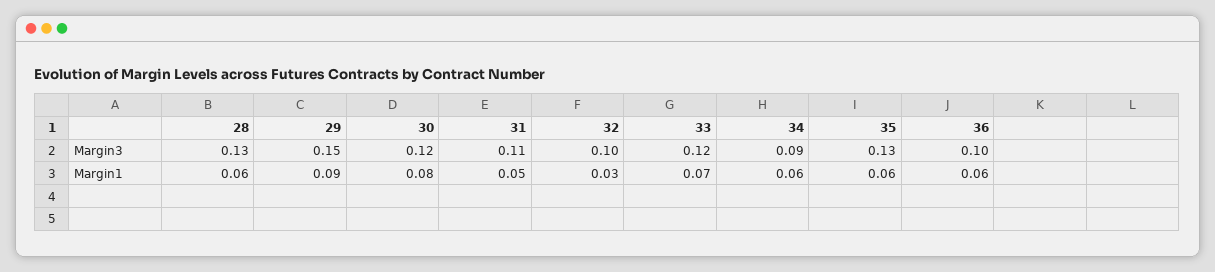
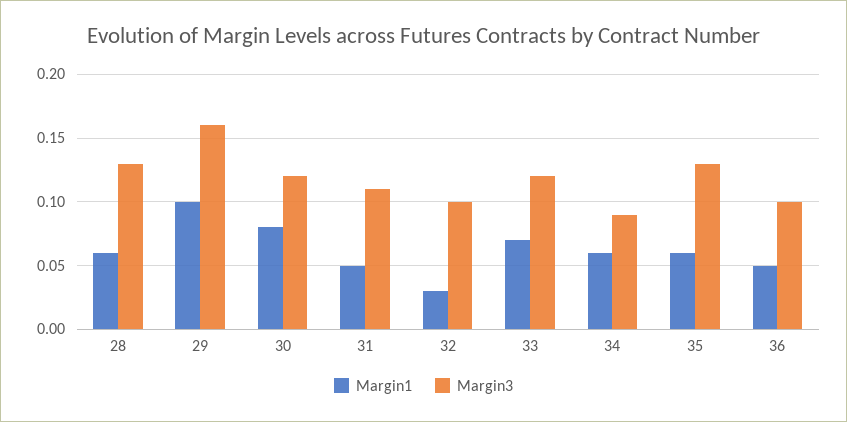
  {
    "Margin3": {
      "28": 0.13,
-     "29": 0.15,
+     "29": 0.16,
      "30": 0.12,
      "31": 0.11,
      "32": 0.1,
      "33": 0.12,
      "34": 0.09,
      "35": 0.13,
      "36": 0.1
    },
    "Margin1": {
      "28": 0.06,
-     "29": 0.09,
+     "29": 0.1,
      "30": 0.08,
      "31": 0.05,
      "32": 0.03,
      "33": 0.07,
      "34": 0.06,
      "35": 0.06,
-     "36": 0.06
+     "36": 0.05
    }
  }

